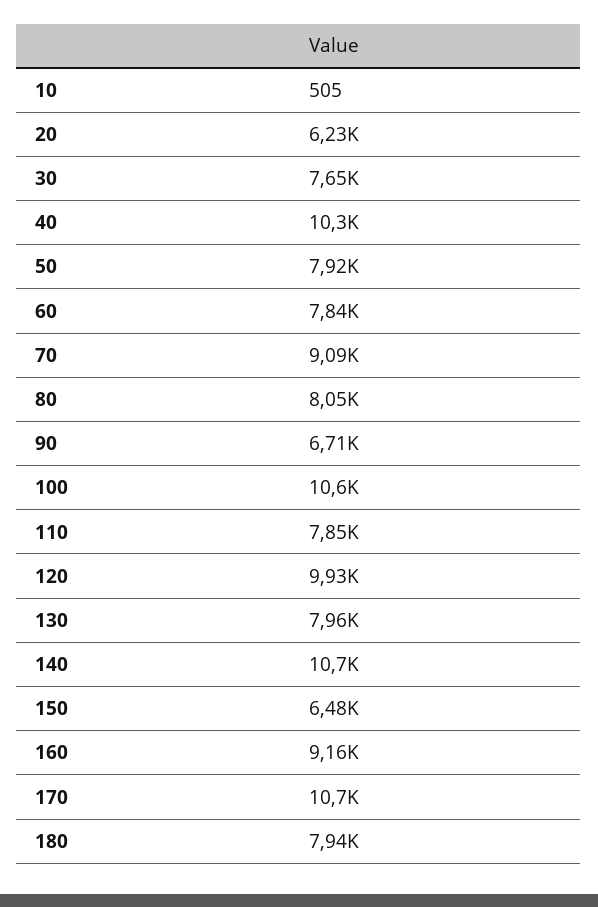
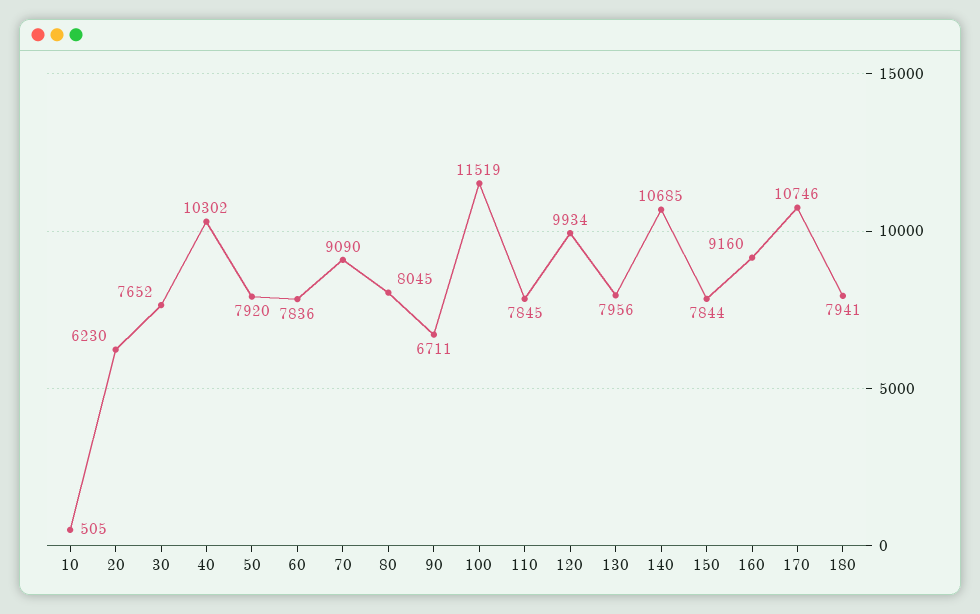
  {
    "10": 505,
    "20": 6230,
    "30": 7652,
    "40": 10302,
    "50": 7920,
    "60": 7836,
    "70": 9090,
    "80": 8045,
    "90": 6711,
-   "100": 10600,
+   "100": 11519,
    "110": 7845,
    "120": 9934,
    "130": 7956,
    "140": 10685,
-   "150": 6480,
+   "150": 7844,
    "160": 9160,
    "170": 10746,
    "180": 7941
  }

